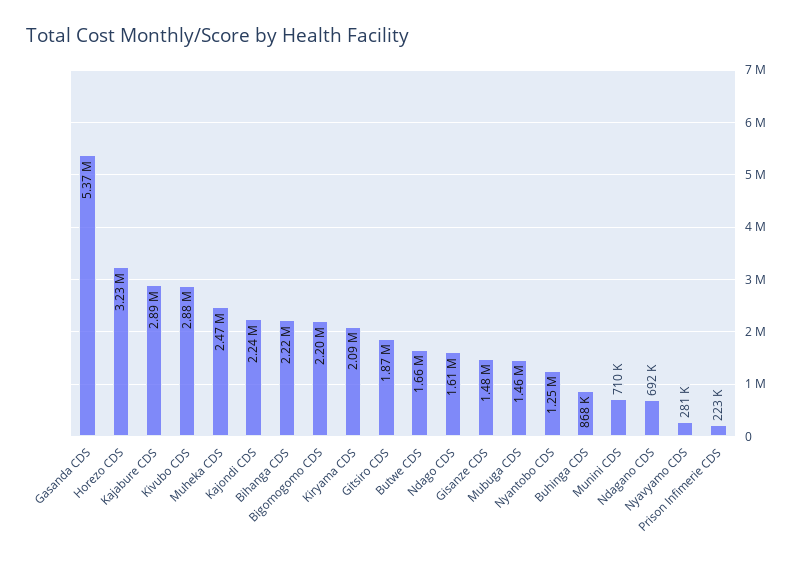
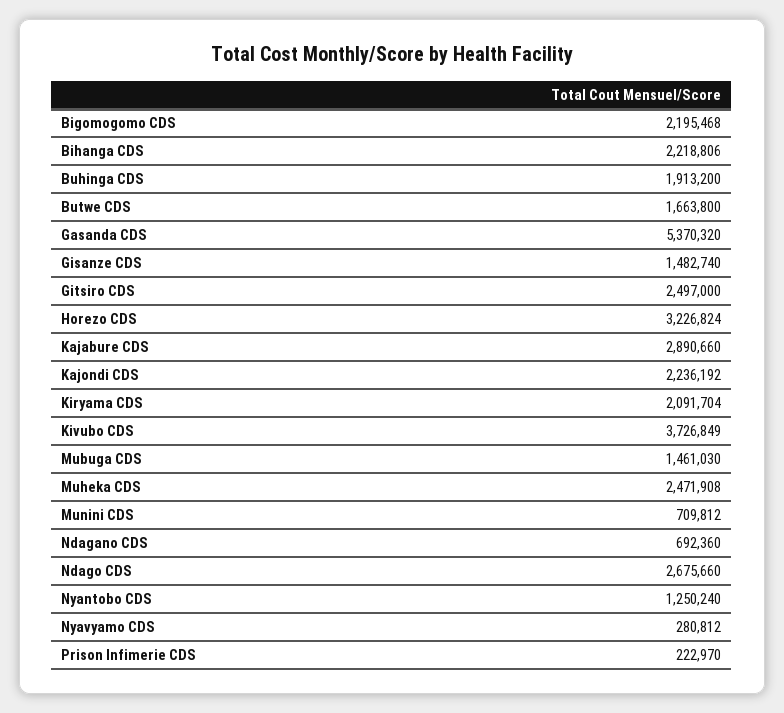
  {
    "Gasanda CDS": 5370320,
    "Horezo CDS": 3226824,
    "Kajabure CDS": 2890660,
-   "Kivubo CDS": 2880000,
+   "Kivubo CDS": 3726849,
    "Muheka CDS": 2471908,
    "Kajondi CDS": 2236192,
    "Bihanga CDS": 2218806,
    "Bigomogomo CDS": 2195468,
    "Kiryama CDS": 2091704,
-   "Gitsiro CDS": 1870000,
+   "Gitsiro CDS": 2497000,
    "Butwe CDS": 1663800,
-   "Ndago CDS": 1610000,
+   "Ndago CDS": 2675660,
    "Gisanze CDS": 1482740,
    "Mubuga CDS": 1461030,
    "Nyantobo CDS": 1250240,
-   "Buhinga CDS": 868000,
+   "Buhinga CDS": 1913200,
    "Munini CDS": 709812,
    "Ndagano CDS": 692360,
    "Nyavyamo CDS": 280812,
    "Prison Infimerie CDS": 222970
  }

